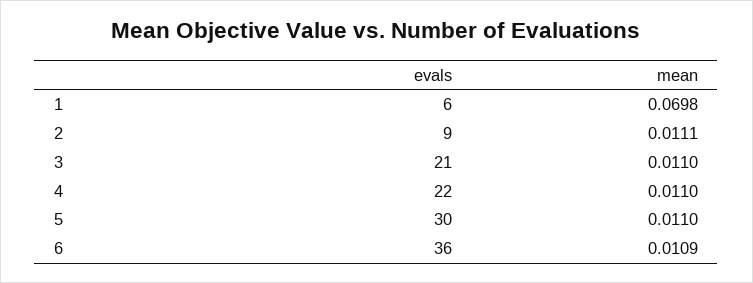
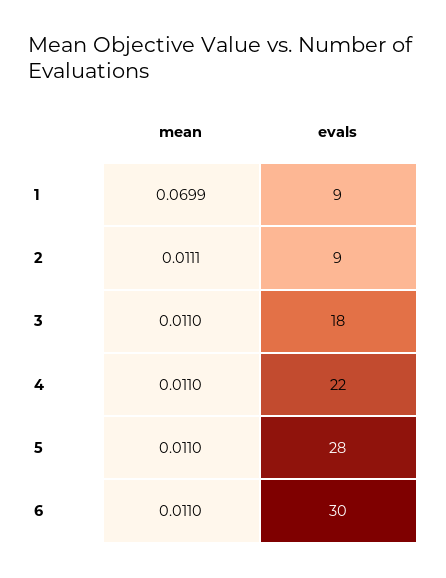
  {
    "evals": {
-     "1": 6,
+     "1": 9,
      "2": 9,
-     "3": 21,
+     "3": 18,
      "4": 22,
-     "5": 30,
+     "5": 28,
-     "6": 36
+     "6": 30
    },
    "mean": {
-     "1": 0.0698,
+     "1": 0.0699,
      "2": 0.0111,
      "3": 0.011,
      "4": 0.011,
      "5": 0.011,
-     "6": 0.0109
+     "6": 0.011
    }
  }

